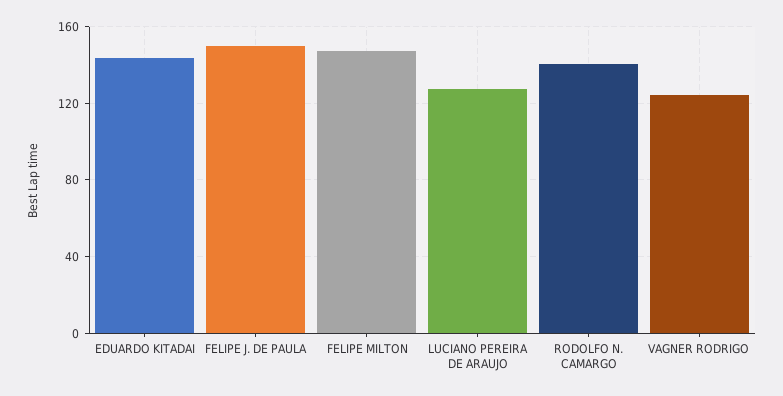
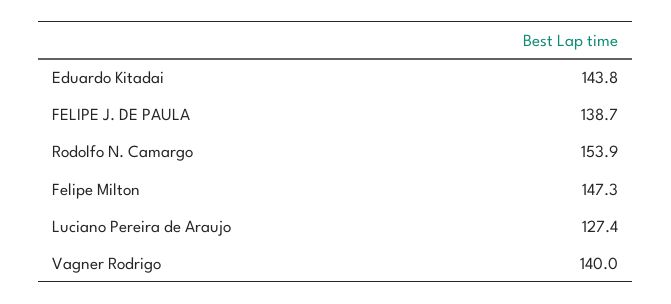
  {
    "EDUARDO KITADAI": 143.8,
-   "FELIPE J. DE PAULA": 150,
+   "FELIPE J. DE PAULA": 138.7,
    "FELIPE MILTON": 147.3,
    "LUCIANO PEREIRA DE ARAUJO": 127.4,
-   "RODOLFO N. CAMARGO": 140,
+   "RODOLFO N. CAMARGO": 153.9,
-   "VAGNER RODRIGO": 125
+   "VAGNER RODRIGO": 140
  }

